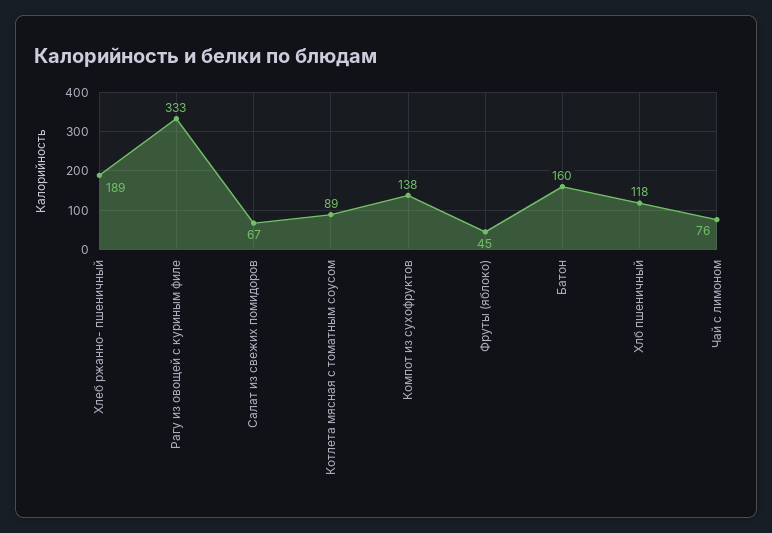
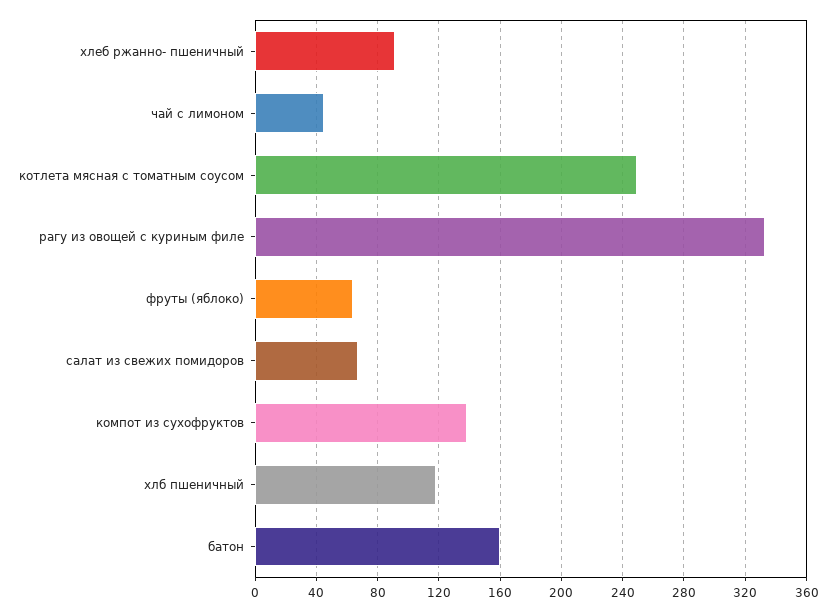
  {
-   "Хлеб ржанно- пшеничный": 189,
+   "Хлеб ржанно- пшеничный": 90,
    "Рагу из овощей с куриным филе": 333,
    "Салат из свежих помидоров": 67,
-   "Котлета мясная с томатным соусом": 89,
+   "Котлета мясная с томатным соусом": 250,
    "Компот из сухофруктов": 138,
-   "Фруты (яблоко)": 45,
+   "Фруты (яблоко)": 65,
    "Батон": 160,
    "Хлб пшеничный": 118,
-   "Чай с лимоном": 76
+   "Чай с лимоном": 45
  }

